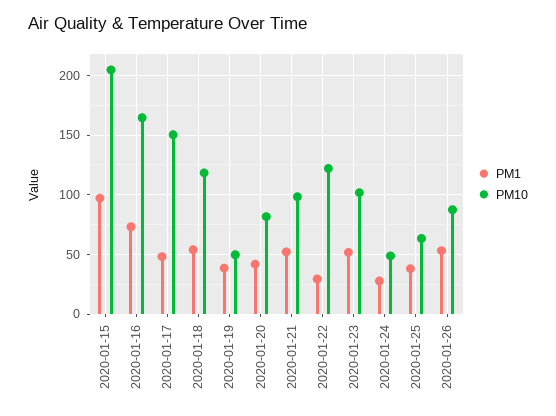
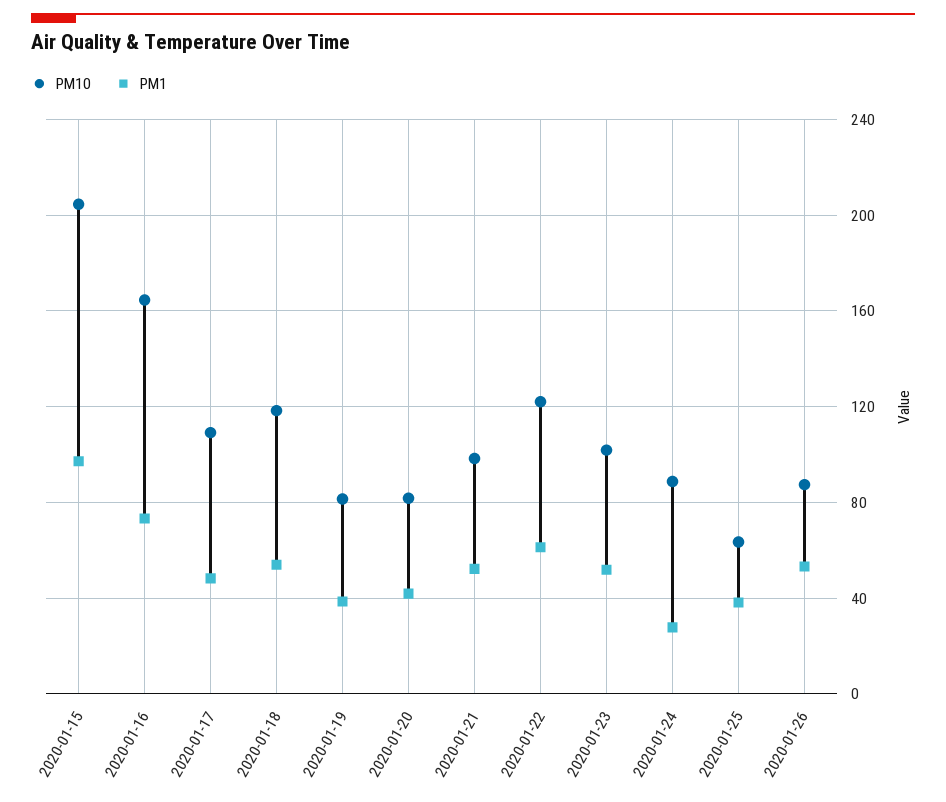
  {
    "PM1": {
      "2020-01-15": 95,
      "2020-01-16": 75,
      "2020-01-17": 50,
      "2020-01-18": 55,
      "2020-01-19": 40,
      "2020-01-20": 40,
      "2020-01-21": 50,
-     "2020-01-22": 30,
+     "2020-01-22": 60,
      "2020-01-23": 50,
      "2020-01-24": 30,
      "2020-01-25": 40,
      "2020-01-26": 55
    },
    "PM10": {
      "2020-01-15": 205,
      "2020-01-16": 165,
-     "2020-01-17": 150,
+     "2020-01-17": 110,
      "2020-01-18": 120,
-     "2020-01-19": 50,
+     "2020-01-19": 80,
      "2020-01-20": 80,
      "2020-01-21": 100,
      "2020-01-22": 120,
      "2020-01-23": 100,
-     "2020-01-24": 50,
+     "2020-01-24": 90,
      "2020-01-25": 65,
      "2020-01-26": 85
    }
  }

